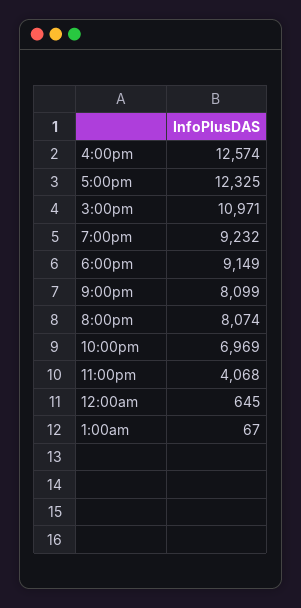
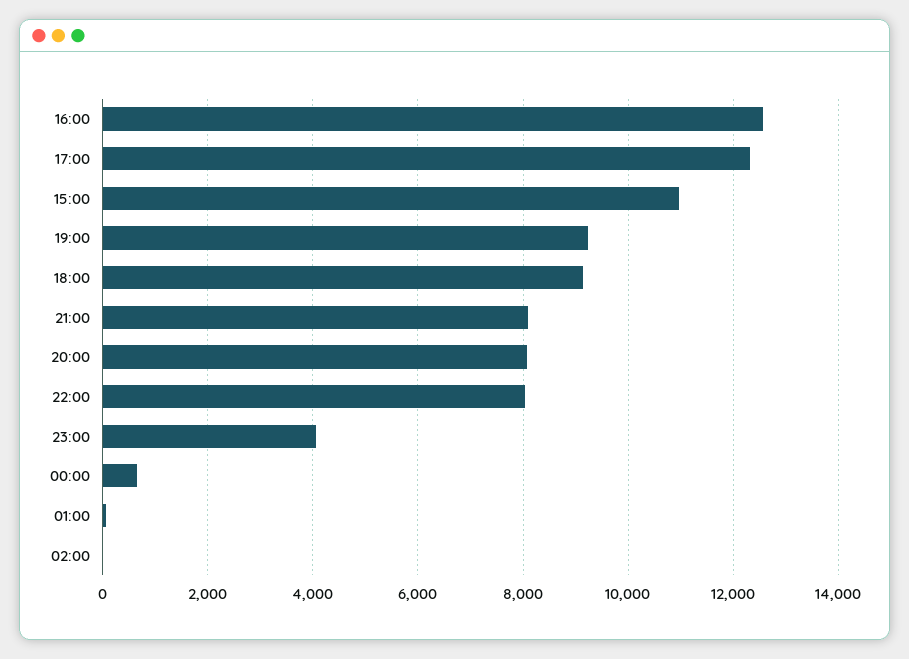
  {
    "4:00pm": 12574,
    "5:00pm": 12325,
    "3:00pm": 10971,
    "7:00pm": 9232,
    "6:00pm": 9149,
    "9:00pm": 8099,
    "8:00pm": 8074,
-   "10:00pm": 6969,
+   "10:00pm": 8000,
    "11:00pm": 4068,
    "12:00am": 645,
-   "1:00am": 67
+   "1:00am": 67,
+   "02:00": 0
  }

